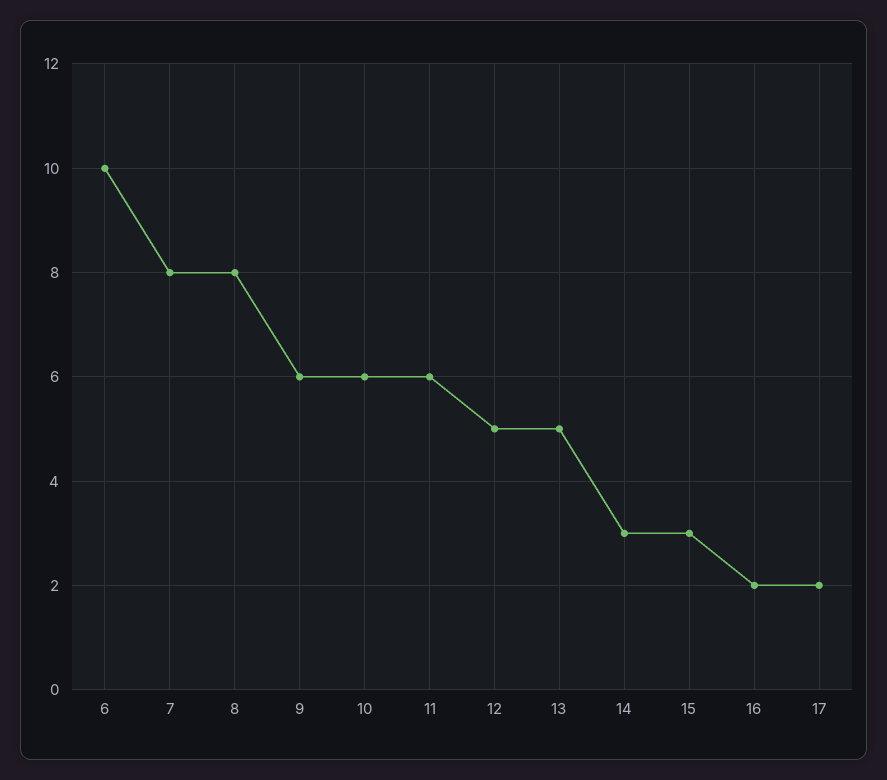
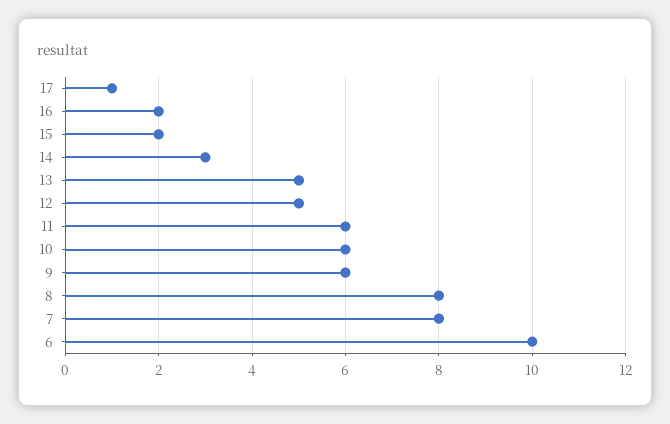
  {
    "6": 10,
    "7": 8,
    "8": 8,
    "9": 6,
    "10": 6,
    "11": 6,
    "12": 5,
    "13": 5,
    "14": 3,
-   "15": 3,
+   "15": 2,
    "16": 2,
-   "17": 2
+   "17": 1
  }

